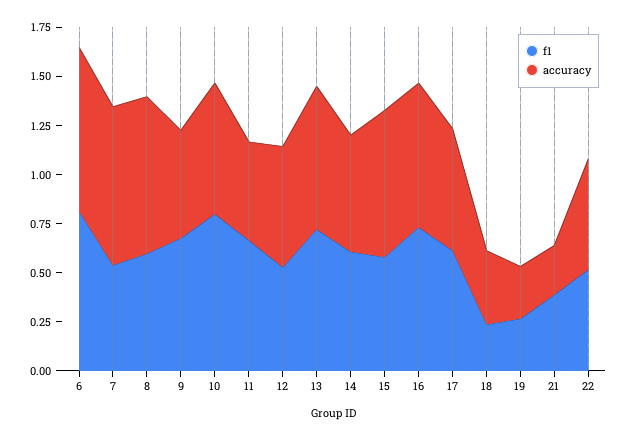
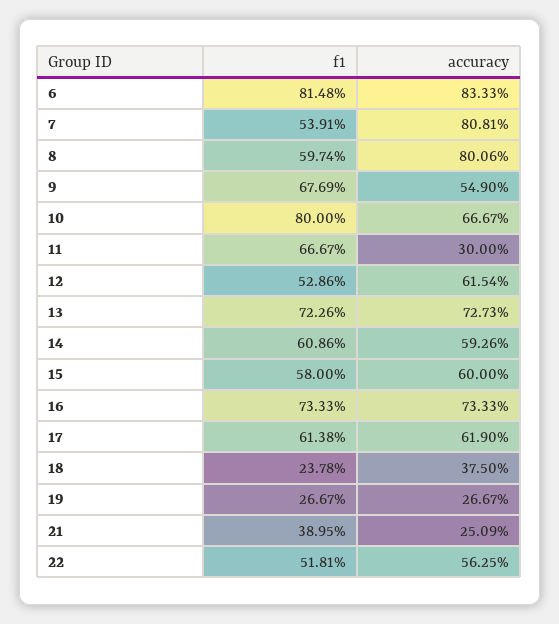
  {
    "f1": {
      "6": 0.8148,
      "7": 0.5391,
      "8": 0.5974,
      "9": 0.6769,
      "10": 0.8,
      "11": 0.6667,
      "12": 0.5286,
      "13": 0.7226,
      "14": 0.6086,
      "15": 0.58,
      "16": 0.7333,
      "17": 0.6138,
      "18": 0.2378,
      "19": 0.2667,
      "21": 0.3895,
      "22": 0.5181
    },
    "accuracy": {
      "6": 0.8333,
      "7": 0.8081,
      "8": 0.8006,
      "9": 0.549,
      "10": 0.6667,
-     "11": 0.5,
+     "11": 0.3,
      "12": 0.6154,
      "13": 0.7273,
      "14": 0.5926,
-     "15": 0.75,
+     "15": 0.6,
      "16": 0.7333,
      "17": 0.619,
      "18": 0.375,
      "19": 0.2667,
      "21": 0.2509,
      "22": 0.5625
    }
  }

